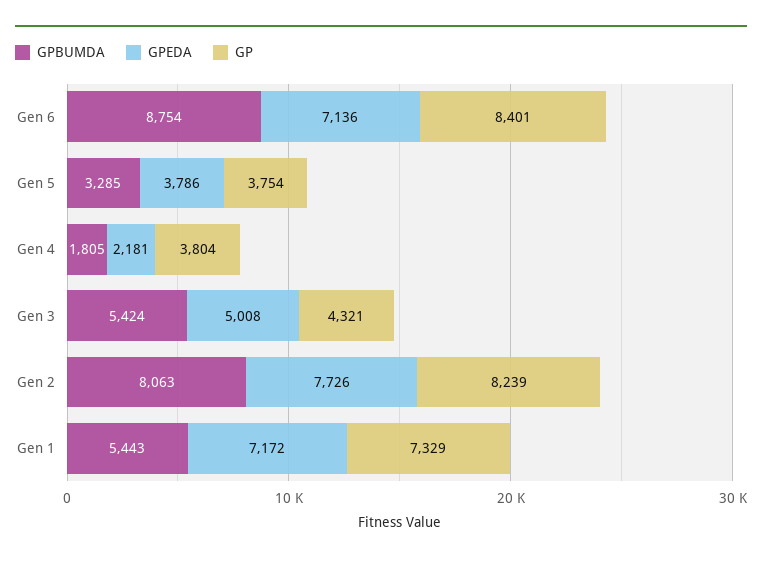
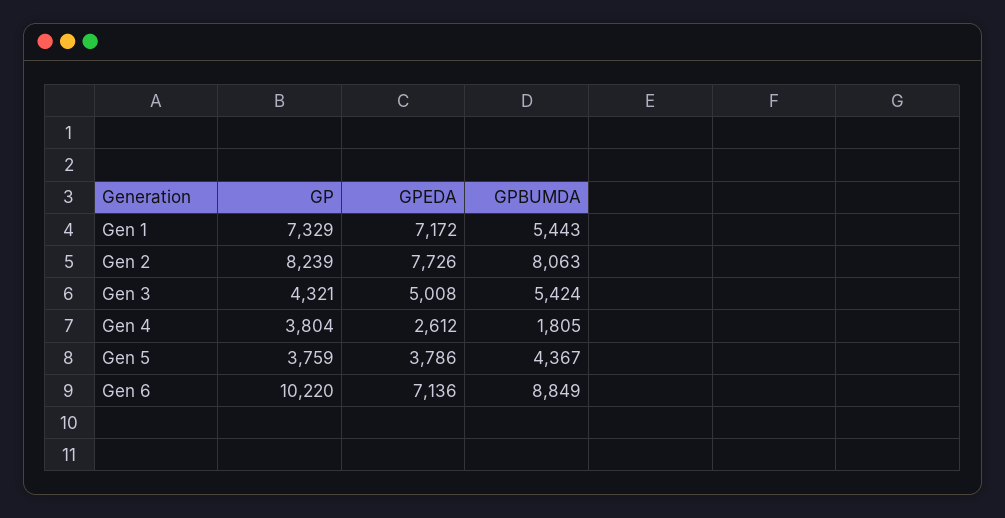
  {
    "GPBUMDA": {
-     "Gen 6": 8754,
+     "Gen 6": 8849,
-     "Gen 5": 3285,
+     "Gen 5": 4367,
      "Gen 4": 1805,
      "Gen 3": 5424,
      "Gen 2": 8063,
      "Gen 1": 5443
    },
    "GPEDA": {
      "Gen 6": 7136,
      "Gen 5": 3786,
-     "Gen 4": 2181,
+     "Gen 4": 2612,
      "Gen 3": 5008,
      "Gen 2": 7726,
      "Gen 1": 7172
    },
    "GP": {
-     "Gen 6": 8401,
+     "Gen 6": 10220,
-     "Gen 5": 3754,
+     "Gen 5": 3759,
      "Gen 4": 3804,
      "Gen 3": 4321,
      "Gen 2": 8239,
      "Gen 1": 7329
    }
  }

